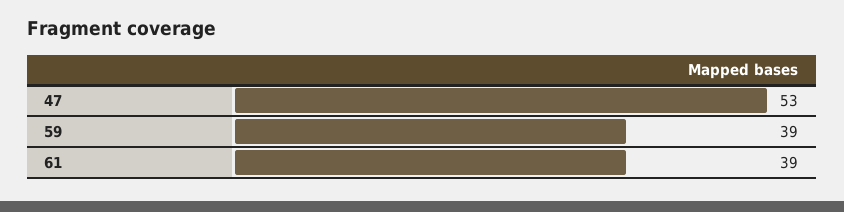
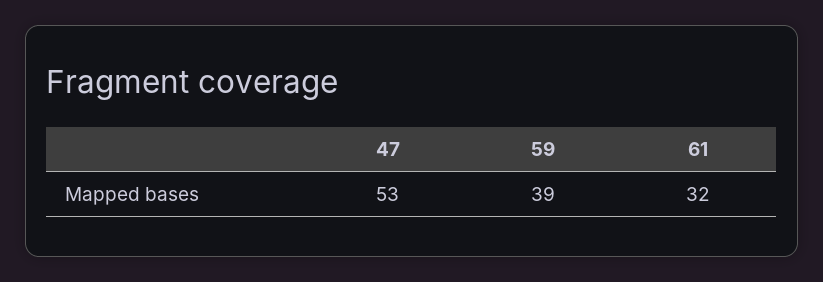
  {
    "47": 53,
    "59": 39,
-   "61": 39
+   "61": 32
  }

